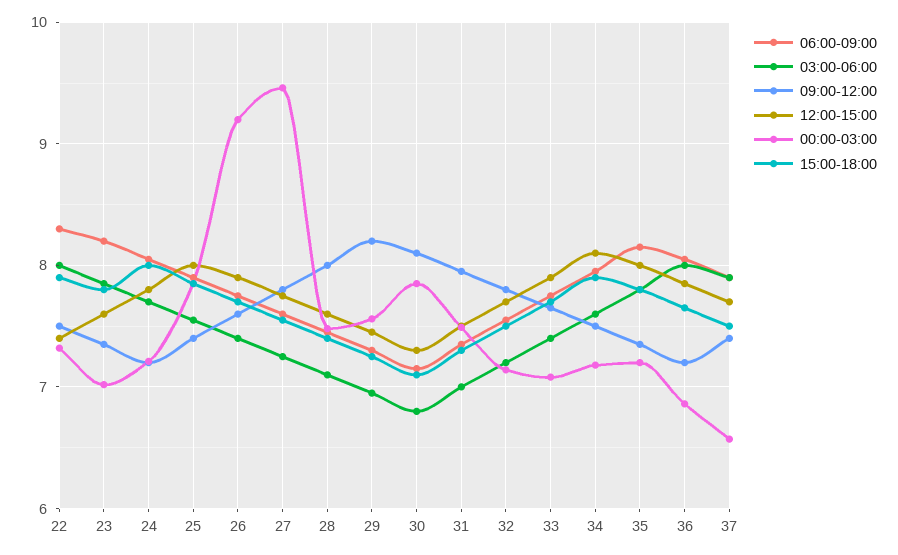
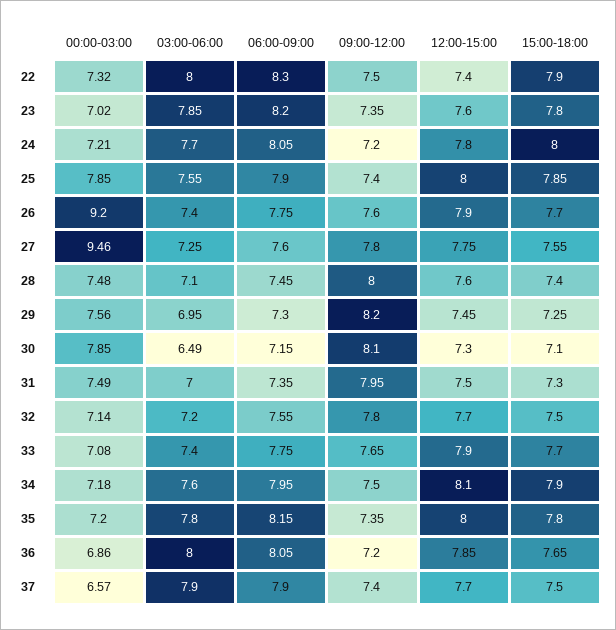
  {
    "06:00-09:00": {
      "22": 8.3,
      "23": 8.2,
      "24": 8.05,
      "25": 7.9,
      "26": 7.75,
      "27": 7.6,
      "28": 7.45,
      "29": 7.3,
      "30": 7.15,
      "31": 7.35,
      "32": 7.55,
      "33": 7.75,
      "34": 7.95,
      "35": 8.15,
      "36": 8.05,
      "37": 7.9
    },
    "03:00-06:00": {
      "22": 8,
      "23": 7.85,
      "24": 7.7,
      "25": 7.55,
      "26": 7.4,
      "27": 7.25,
      "28": 7.1,
      "29": 6.95,
-     "30": 6.8,
+     "30": 6.49,
      "31": 7,
      "32": 7.2,
      "33": 7.4,
      "34": 7.6,
      "35": 7.8,
      "36": 8,
      "37": 7.9
    },
    "09:00-12:00": {
      "22": 7.5,
      "23": 7.35,
      "24": 7.2,
      "25": 7.4,
      "26": 7.6,
      "27": 7.8,
      "28": 8,
      "29": 8.2,
      "30": 8.1,
      "31": 7.95,
      "32": 7.8,
      "33": 7.65,
      "34": 7.5,
      "35": 7.35,
      "36": 7.2,
      "37": 7.4
    },
    "12:00-15:00": {
      "22": 7.4,
      "23": 7.6,
      "24": 7.8,
      "25": 8,
      "26": 7.9,
      "27": 7.75,
      "28": 7.6,
      "29": 7.45,
      "30": 7.3,
      "31": 7.5,
      "32": 7.7,
      "33": 7.9,
      "34": 8.1,
      "35": 8,
      "36": 7.85,
      "37": 7.7
    },
    "00:00-03:00": {
      "22": 7.32,
      "23": 7.02,
      "24": 7.21,
      "25": 7.85,
      "26": 9.2,
      "27": 9.46,
      "28": 7.48,
      "29": 7.56,
      "30": 7.85,
      "31": 7.49,
      "32": 7.14,
      "33": 7.08,
      "34": 7.18,
      "35": 7.2,
      "36": 6.86,
      "37": 6.57
    },
    "15:00-18:00": {
      "22": 7.9,
      "23": 7.8,
      "24": 8,
      "25": 7.85,
      "26": 7.7,
      "27": 7.55,
      "28": 7.4,
      "29": 7.25,
      "30": 7.1,
      "31": 7.3,
      "32": 7.5,
      "33": 7.7,
      "34": 7.9,
      "35": 7.8,
      "36": 7.65,
      "37": 7.5
    }
  }

